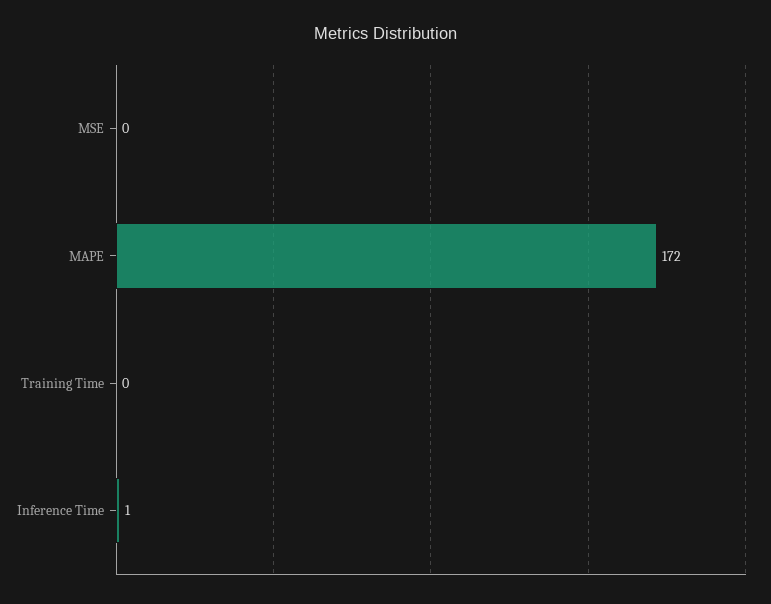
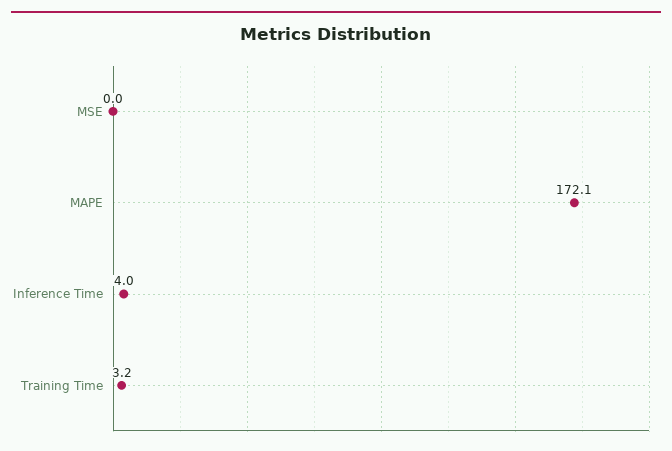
  {
    "MSE": 0,
    "MAPE": 172.1,
-   "Training Time": 0,
+   "Training Time": 3.2,
-   "Inference Time": 1
+   "Inference Time": 4
  }

